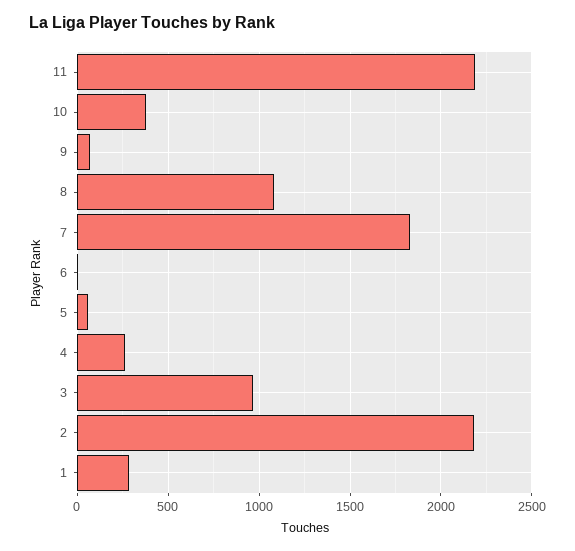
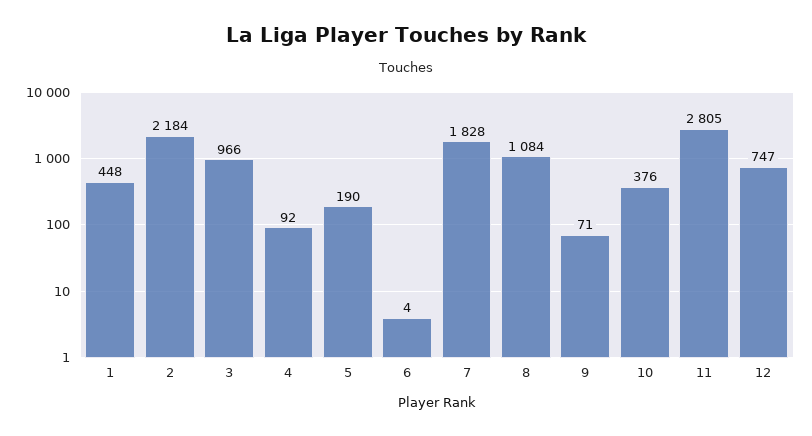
  {
-   "11": 2200,
+   "11": 2805,
    "10": 376,
    "9": 71,
    "8": 1084,
    "7": 1828,
    "6": 4,
-   "5": 50,
+   "5": 190,
-   "4": 250,
+   "4": 92,
    "3": 966,
    "2": 2184,
-   "1": 300
+   "1": 448,
+   "12": 747
  }

